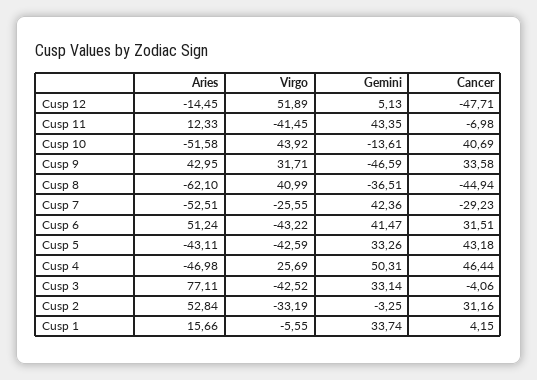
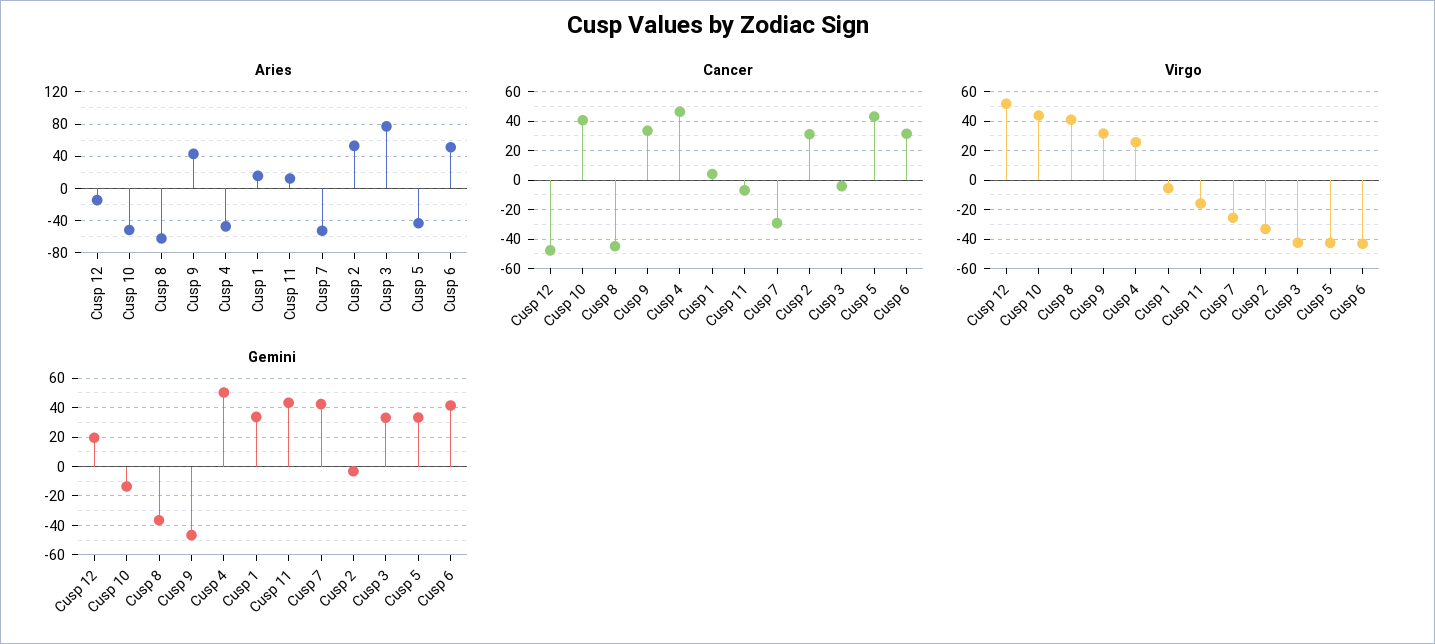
  {
    "Aries": {
      "Cusp 12": -14.45,
      "Cusp 11": 12.33,
      "Cusp 10": -51.58,
      "Cusp 9": 42.95,
      "Cusp 8": -62.1,
      "Cusp 7": -52.51,
      "Cusp 6": 51.24,
      "Cusp 5": -43.11,
      "Cusp 4": -46.98,
      "Cusp 3": 77.11,
      "Cusp 2": 52.84,
      "Cusp 1": 15.66
    },
    "Virgo": {
      "Cusp 12": 51.89,
-     "Cusp 11": -41.45,
+     "Cusp 11": -15,
      "Cusp 10": 43.92,
      "Cusp 9": 31.71,
      "Cusp 8": 40.99,
      "Cusp 7": -25.55,
      "Cusp 6": -43.22,
      "Cusp 5": -42.59,
      "Cusp 4": 25.69,
      "Cusp 3": -42.52,
      "Cusp 2": -33.19,
      "Cusp 1": -5.55
    },
    "Gemini": {
-     "Cusp 12": 5.13,
+     "Cusp 12": 20,
      "Cusp 11": 43.35,
      "Cusp 10": -13.61,
      "Cusp 9": -46.59,
      "Cusp 8": -36.51,
      "Cusp 7": 42.36,
      "Cusp 6": 41.47,
      "Cusp 5": 33.26,
      "Cusp 4": 50.31,
      "Cusp 3": 33.14,
      "Cusp 2": -3.25,
      "Cusp 1": 33.74
    },
    "Cancer": {
      "Cusp 12": -47.71,
      "Cusp 11": -6.98,
      "Cusp 10": 40.69,
      "Cusp 9": 33.58,
      "Cusp 8": -44.94,
      "Cusp 7": -29.23,
      "Cusp 6": 31.51,
      "Cusp 5": 43.18,
      "Cusp 4": 46.44,
      "Cusp 3": -4.06,
      "Cusp 2": 31.16,
      "Cusp 1": 4.15
    }
  }

